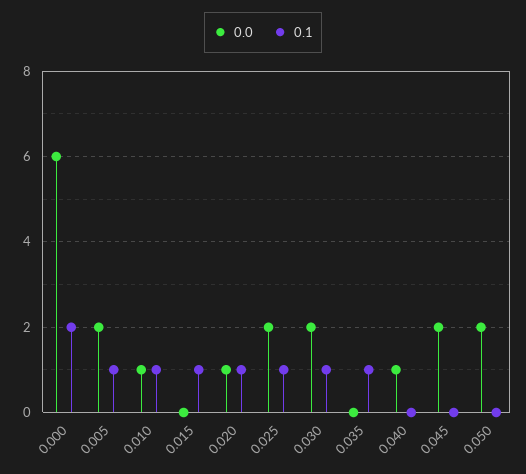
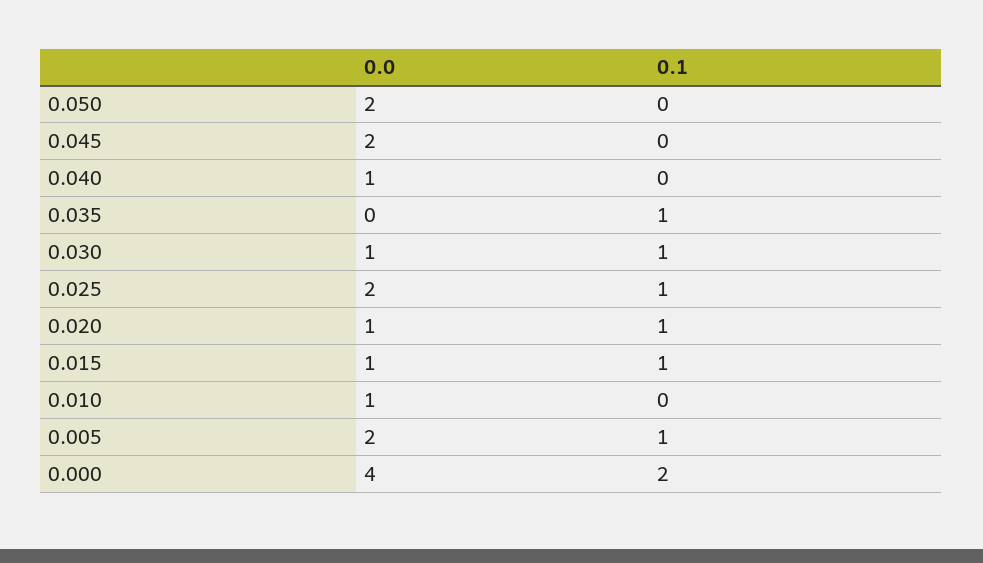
  {
    "0.0": {
-     "0.000": 6,
+     "0.000": 4,
      "0.005": 2,
      "0.010": 1,
-     "0.015": 0,
+     "0.015": 1,
      "0.020": 1,
      "0.025": 2,
-     "0.030": 2,
+     "0.030": 1,
      "0.035": 0,
      "0.040": 1,
      "0.045": 2,
      "0.050": 2
    },
    "0.1": {
      "0.000": 2,
      "0.005": 1,
-     "0.010": 1,
+     "0.010": 0,
      "0.015": 1,
      "0.020": 1,
      "0.025": 1,
      "0.030": 1,
      "0.035": 1,
      "0.040": 0,
      "0.045": 0,
      "0.050": 0
    }
  }

